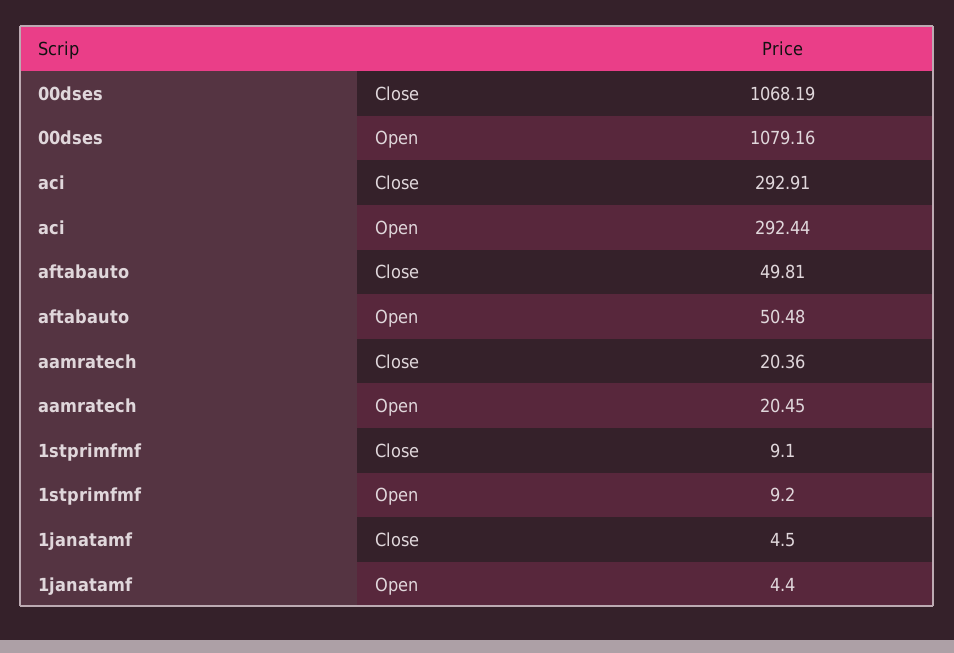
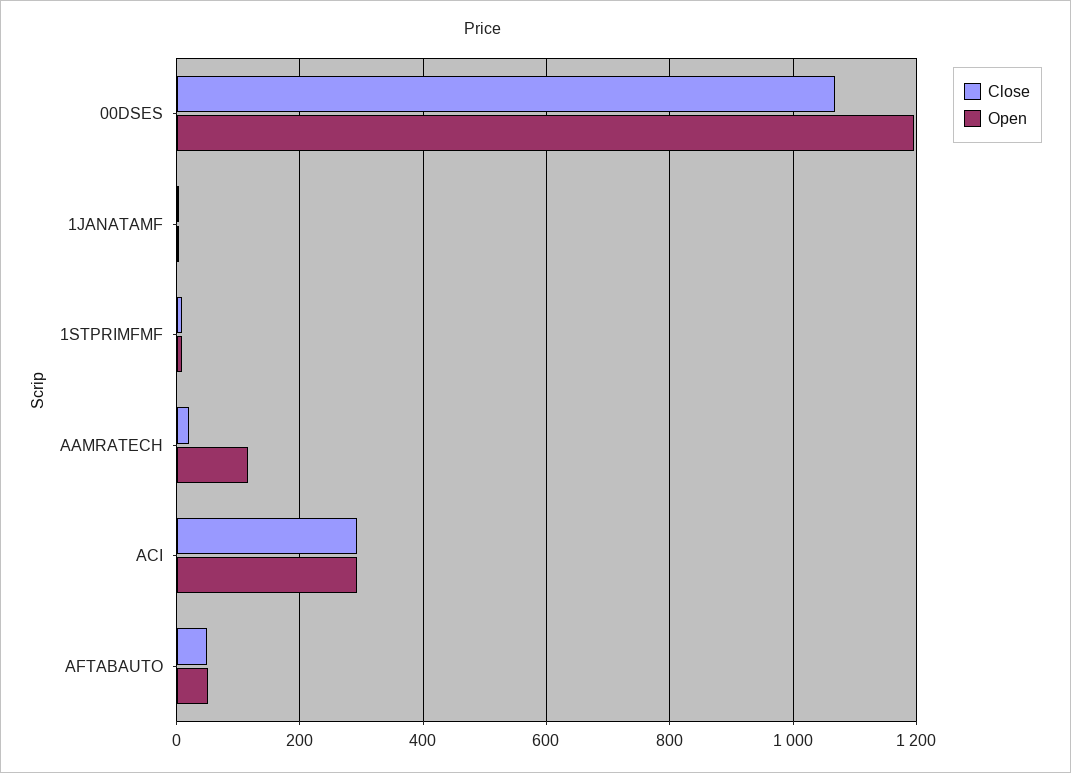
  {
    "Close": {
      "00dses": 1068.19,
      "aci": 292.91,
      "aftabauto": 49.81,
      "aamratech": 20.36,
      "1stprimfmf": 9.1,
      "1janatamf": 4.5
    },
    "Open": {
-     "00dses": 1079.16,
+     "00dses": 1200,
      "aci": 292.44,
      "aftabauto": 50.48,
-     "aamratech": 20.45,
+     "aamratech": 120,
      "1stprimfmf": 9.2,
      "1janatamf": 4.4
    }
  }

